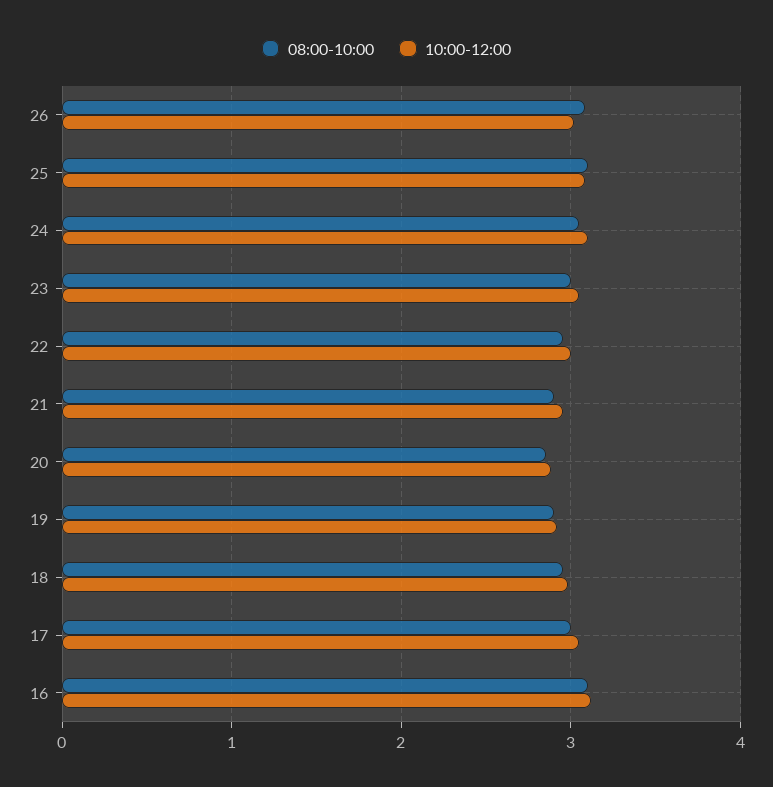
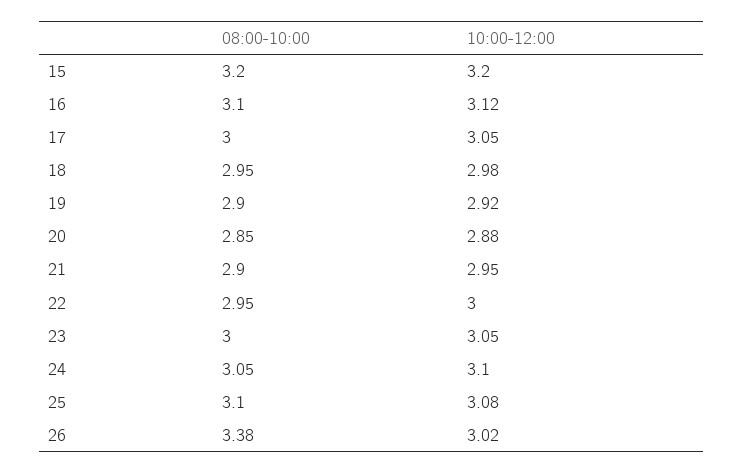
  {
    "08:00-10:00": {
-     "26": 3.1,
+     "26": 3.38,
      "25": 3.1,
      "24": 3.05,
      "23": 3,
      "22": 2.95,
      "21": 2.9,
      "20": 2.85,
      "19": 2.9,
      "18": 2.95,
      "17": 3,
-     "16": 3.1
+     "16": 3.1,
+     "15": 3.2
    },
    "10:00-12:00": {
      "26": 3.02,
      "25": 3.08,
      "24": 3.1,
      "23": 3.05,
      "22": 3,
      "21": 2.95,
      "20": 2.88,
      "19": 2.92,
      "18": 2.98,
      "17": 3.05,
-     "16": 3.12
+     "16": 3.12,
+     "15": 3.2
    }
  }

